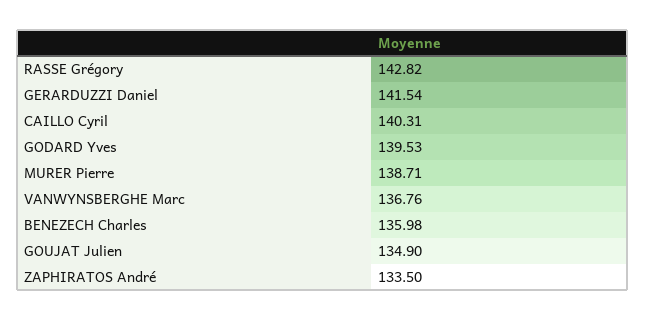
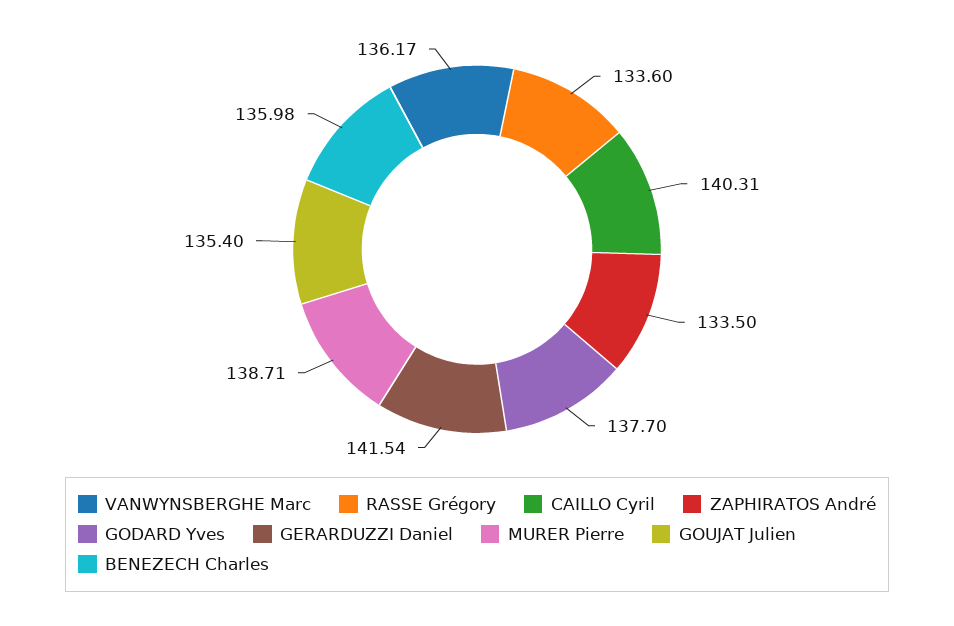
  {
-   "RASSE Grégory": 142.82,
+   "RASSE Grégory": 133.6,
    "GERARDUZZI Daniel": 141.54,
    "CAILLO Cyril": 140.31,
-   "GODARD Yves": 139.53,
+   "GODARD Yves": 137.7,
    "MURER Pierre": 138.71,
-   "VANWYNSBERGHE Marc": 136.76,
+   "VANWYNSBERGHE Marc": 136.17,
    "BENEZECH Charles": 135.98,
-   "GOUJAT Julien": 134.9,
+   "GOUJAT Julien": 135.4,
    "ZAPHIRATOS André": 133.5
  }

